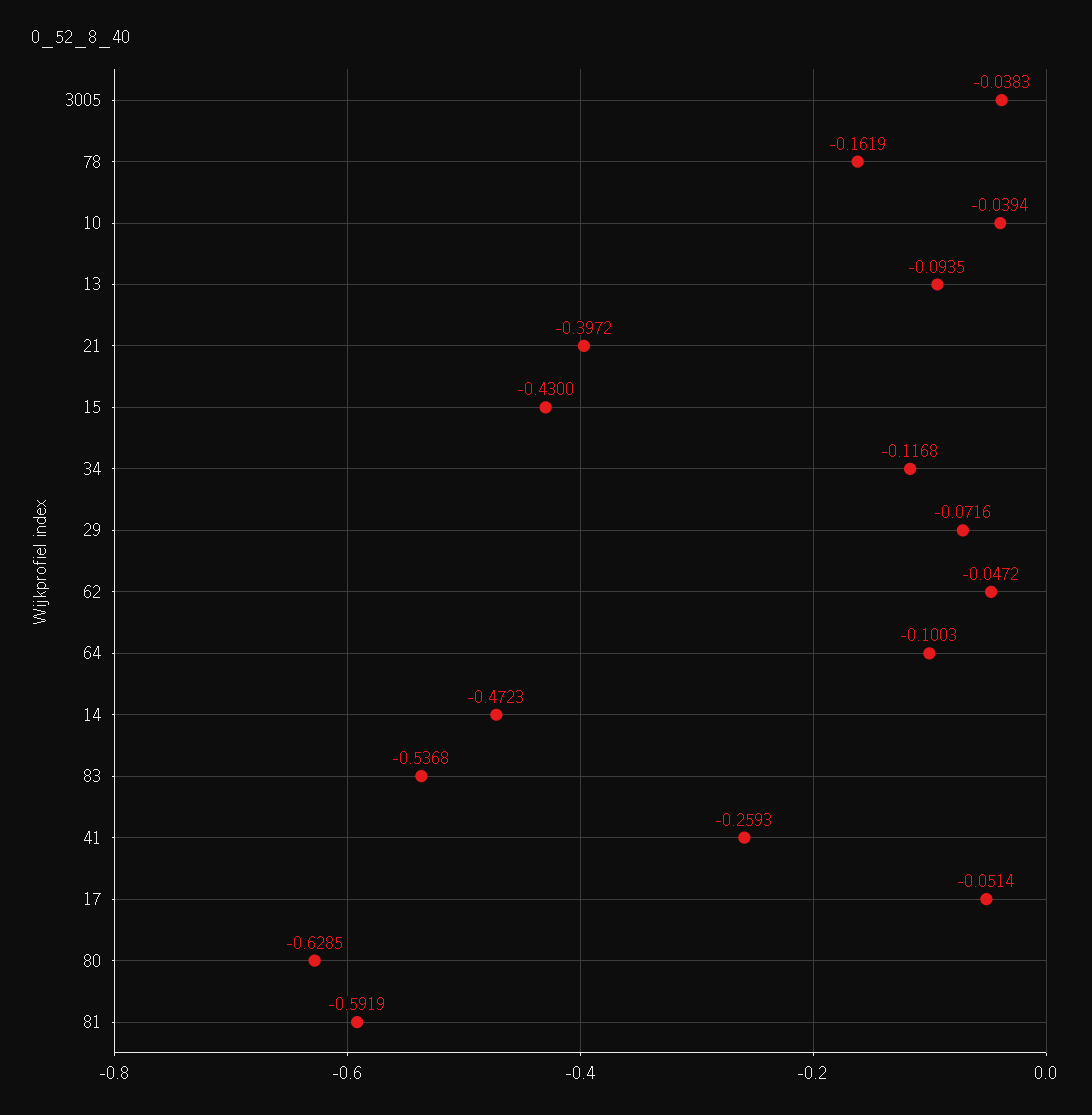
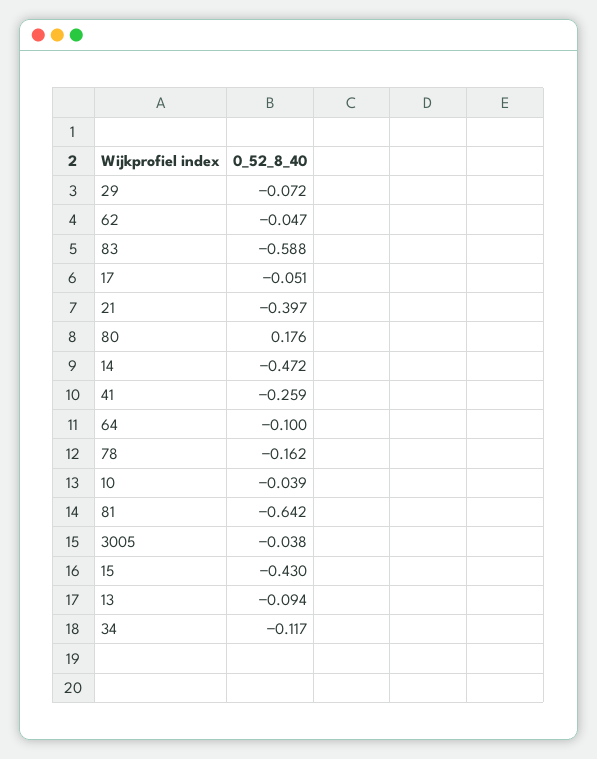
  {
    "3005": -0.0383,
    "78": -0.1619,
    "10": -0.0394,
    "13": -0.0935,
    "21": -0.3972,
    "15": -0.43,
    "34": -0.1168,
    "29": -0.0716,
    "62": -0.0472,
    "64": -0.1003,
    "14": -0.4723,
-   "83": -0.5368,
+   "83": -0.588,
    "41": -0.2593,
    "17": -0.0514,
-   "80": -0.6285,
+   "80": 0.176,
-   "81": -0.5919
+   "81": -0.642
  }

